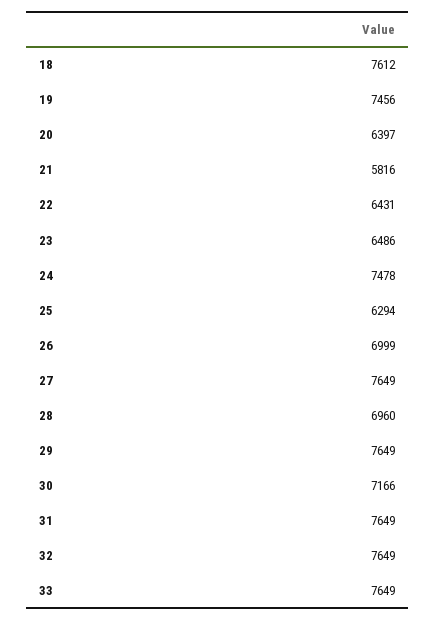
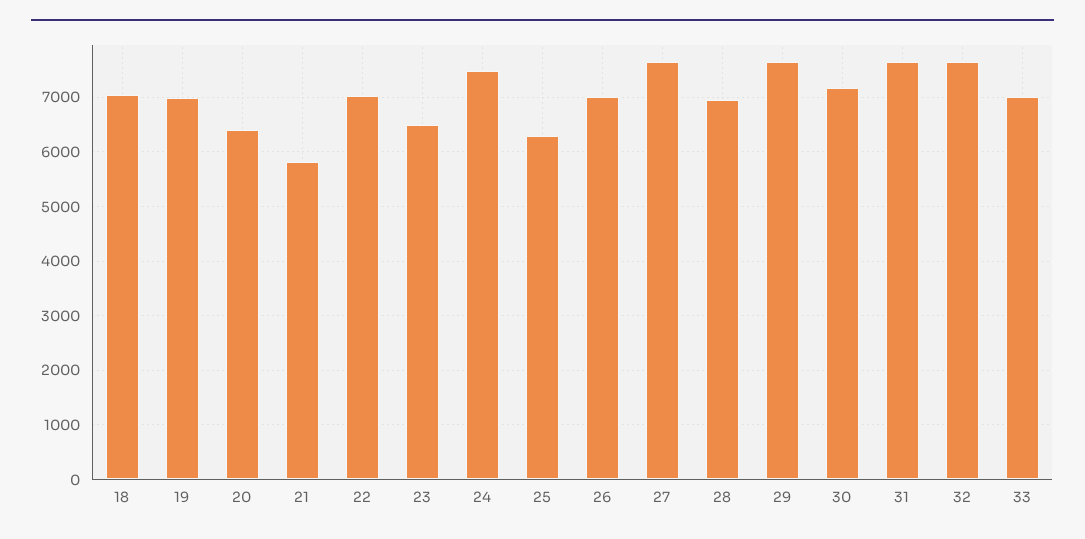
  {
-   "18": 7612,
+   "18": 7000,
-   "19": 7456,
+   "19": 7000,
    "20": 6397,
    "21": 5816,
-   "22": 6431,
+   "22": 7000,
    "23": 6486,
    "24": 7478,
    "25": 6294,
    "26": 6999,
    "27": 7649,
    "28": 6960,
    "29": 7649,
    "30": 7166,
    "31": 7649,
    "32": 7649,
-   "33": 7649
+   "33": 7000
  }

